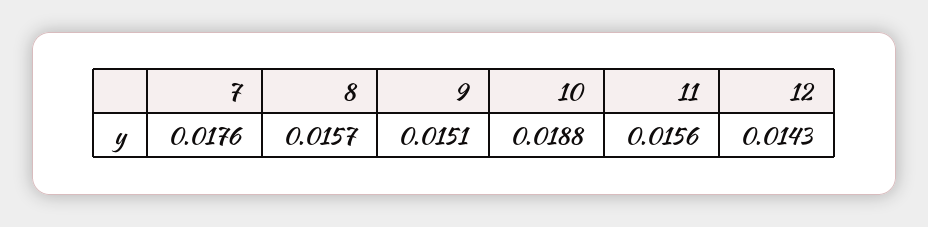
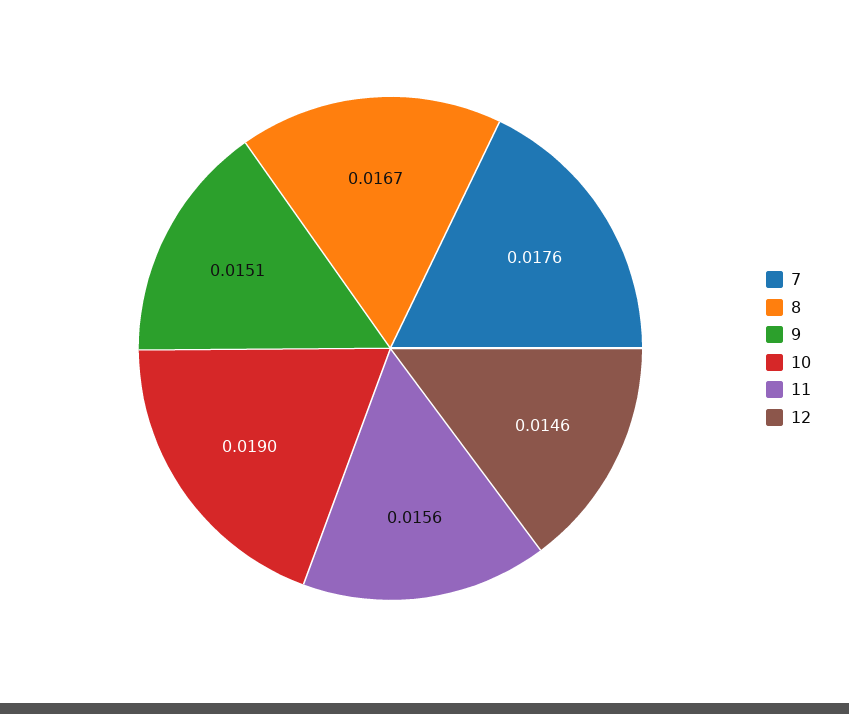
  {
    "7": 0.0176,
-   "8": 0.0157,
+   "8": 0.0167,
    "9": 0.0151,
-   "10": 0.0188,
+   "10": 0.019,
    "11": 0.0156,
-   "12": 0.0143
+   "12": 0.0146
  }

